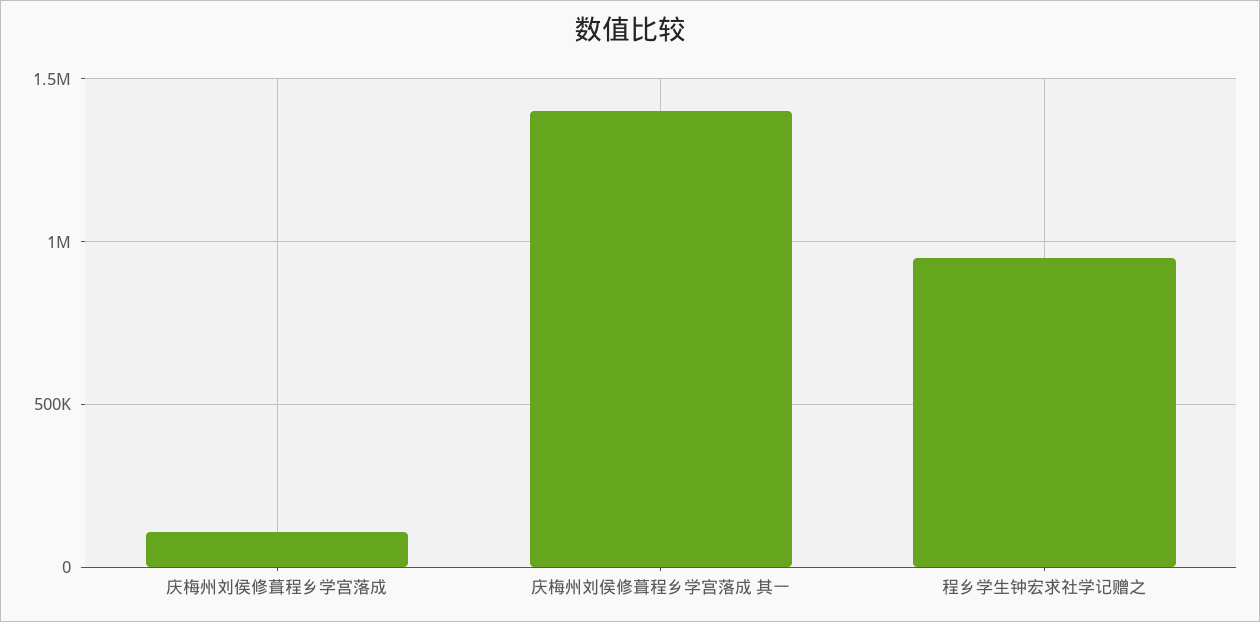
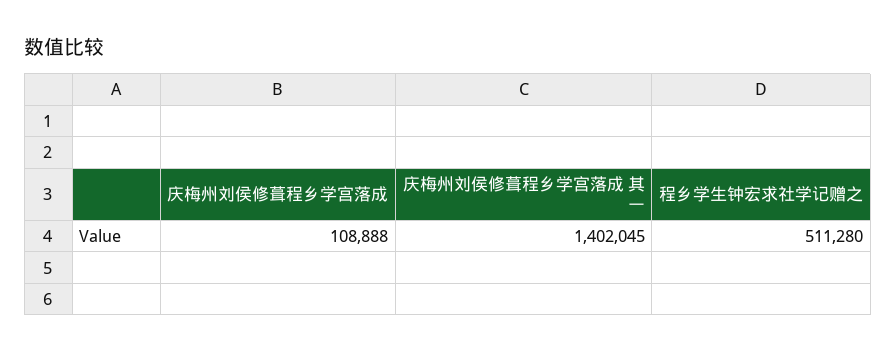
  {
    "庆梅州刘侯修葺程乡学宫落成": 108888,
    "庆梅州刘侯修葺程乡学宫落成 其一": 1402045,
-   "程乡学生钟宏求社学记赠之": 950000
+   "程乡学生钟宏求社学记赠之": 511280
  }

